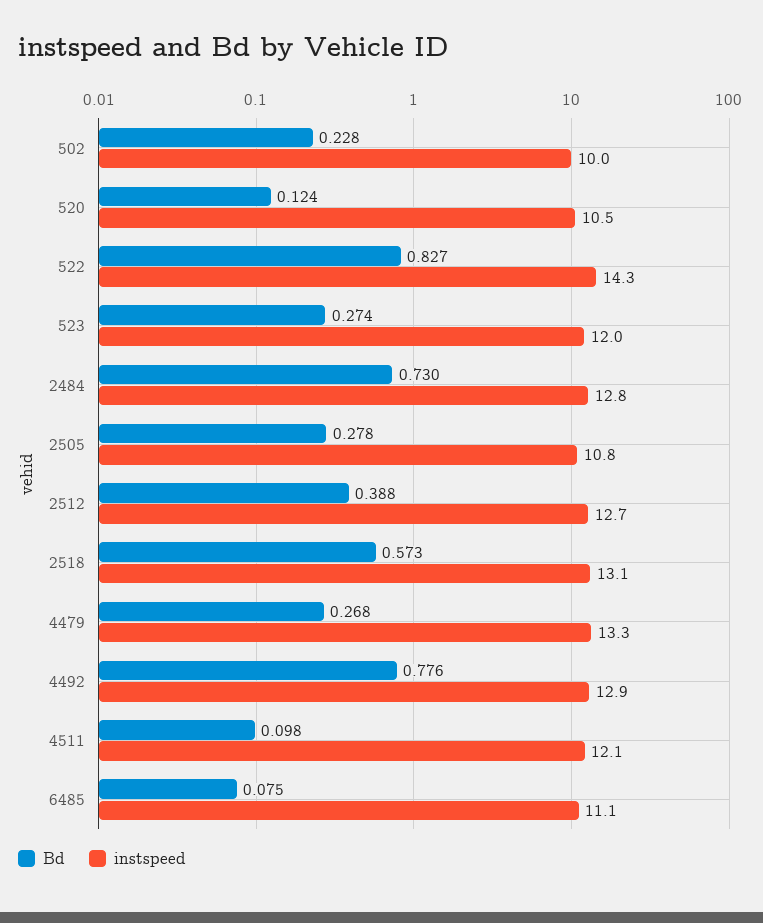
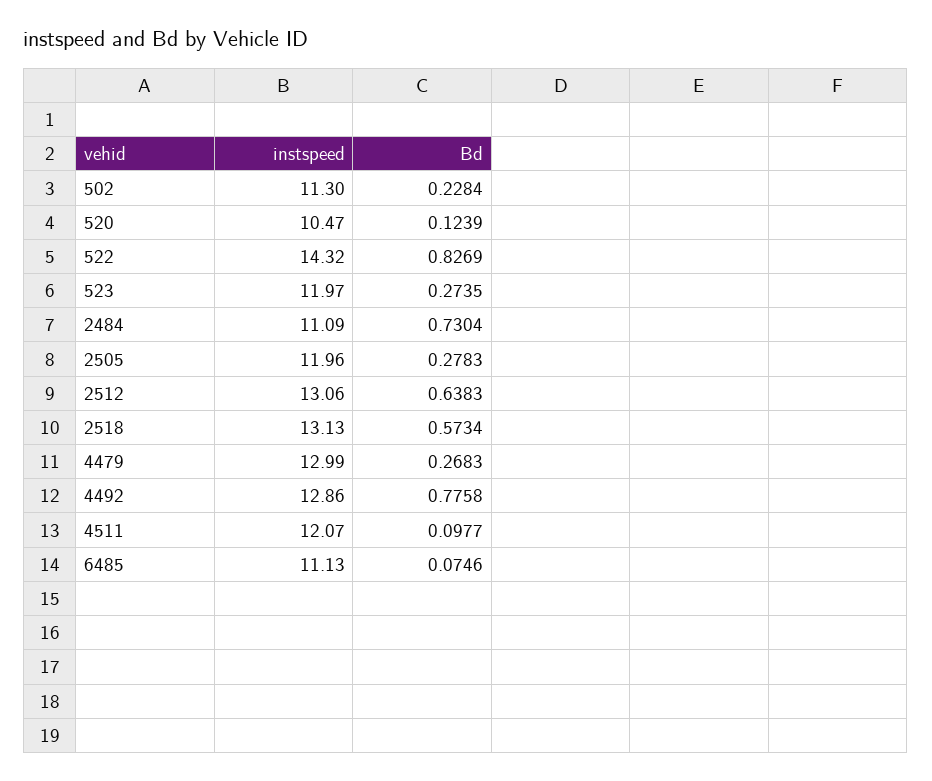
  {
    "Bd": {
      "502": 0.2284,
      "520": 0.1239,
      "522": 0.8269,
      "523": 0.2735,
      "2484": 0.7304,
      "2505": 0.2783,
-     "2512": 0.388,
+     "2512": 0.6383,
      "2518": 0.5734,
      "4479": 0.2683,
      "4492": 0.7758,
      "4511": 0.0977,
      "6485": 0.0746
    },
    "instspeed": {
-     "502": 10,
+     "502": 11.3,
      "520": 10.47,
      "522": 14.32,
      "523": 11.97,
-     "2484": 12.8,
+     "2484": 11.09,
-     "2505": 10.8,
+     "2505": 11.96,
-     "2512": 12.7,
+     "2512": 13.06,
      "2518": 13.13,
-     "4479": 13.3,
+     "4479": 12.99,
      "4492": 12.86,
      "4511": 12.07,
      "6485": 11.13
    }
  }

